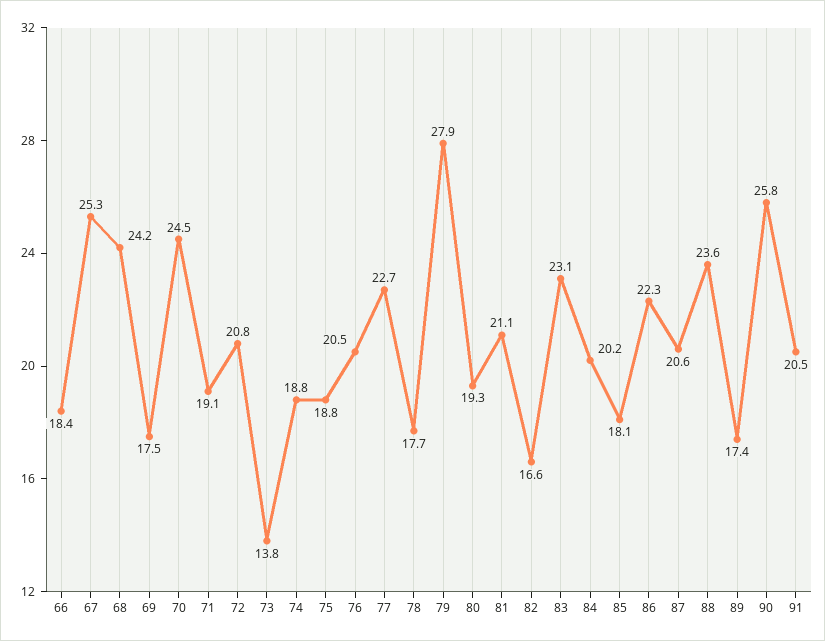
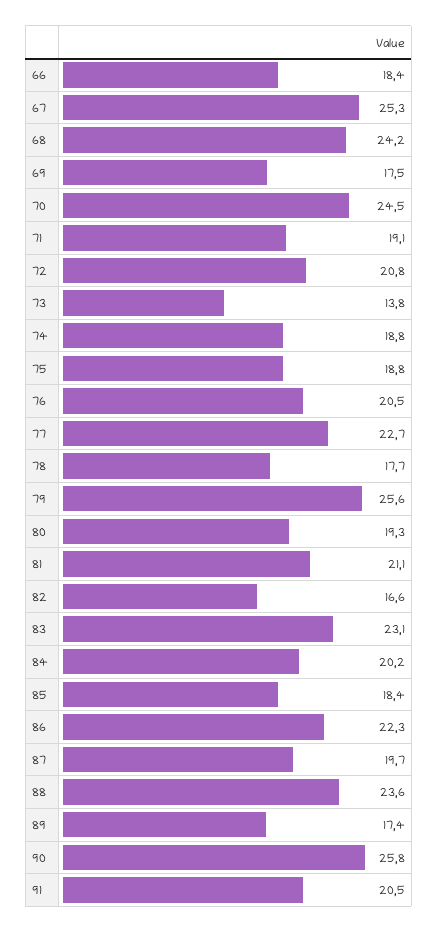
  {
    "66": 18.4,
    "67": 25.3,
    "68": 24.2,
    "69": 17.5,
    "70": 24.5,
    "71": 19.1,
    "72": 20.8,
    "73": 13.8,
    "74": 18.8,
    "75": 18.8,
    "76": 20.5,
    "77": 22.7,
    "78": 17.7,
-   "79": 27.9,
+   "79": 25.6,
    "80": 19.3,
    "81": 21.1,
    "82": 16.6,
    "83": 23.1,
    "84": 20.2,
-   "85": 18.1,
+   "85": 18.4,
    "86": 22.3,
-   "87": 20.6,
+   "87": 19.7,
    "88": 23.6,
    "89": 17.4,
    "90": 25.8,
    "91": 20.5
  }

